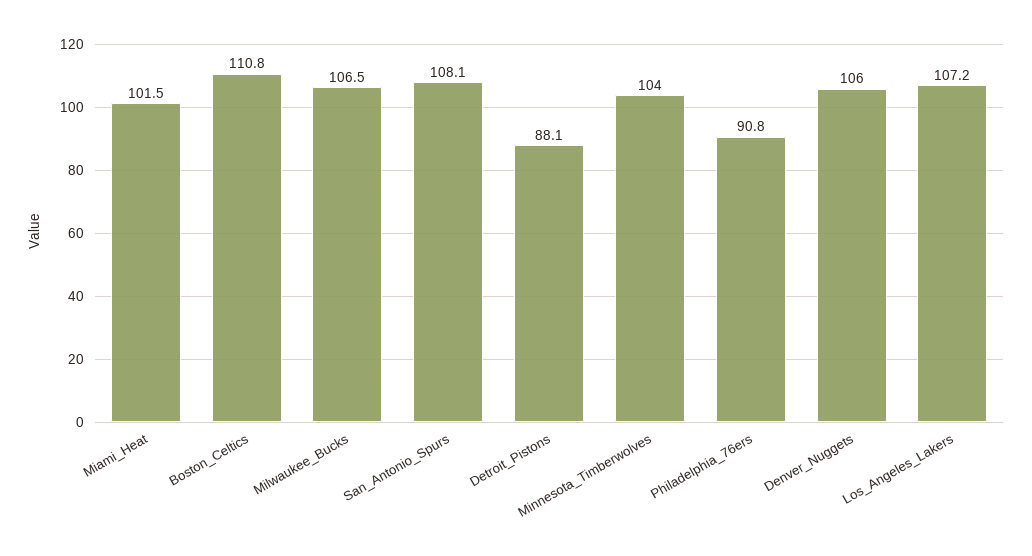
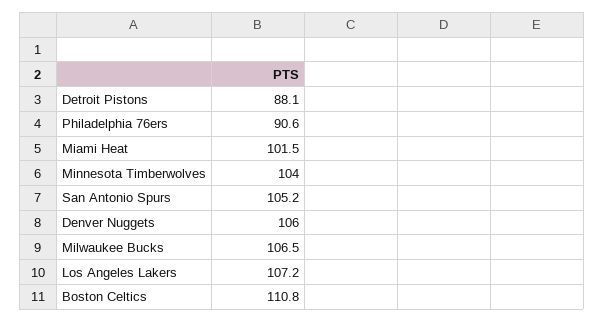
  {
    "Miami_Heat": 101.5,
    "Boston_Celtics": 110.8,
    "Milwaukee_Bucks": 106.5,
-   "San_Antonio_Spurs": 108.1,
+   "San_Antonio_Spurs": 105.2,
    "Detroit_Pistons": 88.1,
    "Minnesota_Timberwolves": 104,
-   "Philadelphia_76ers": 90.8,
+   "Philadelphia_76ers": 90.6,
    "Denver_Nuggets": 106,
    "Los_Angeles_Lakers": 107.2
  }

